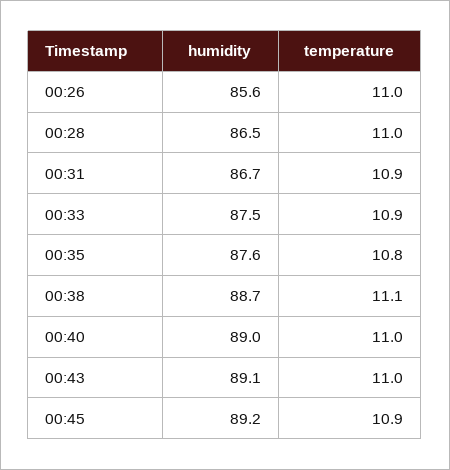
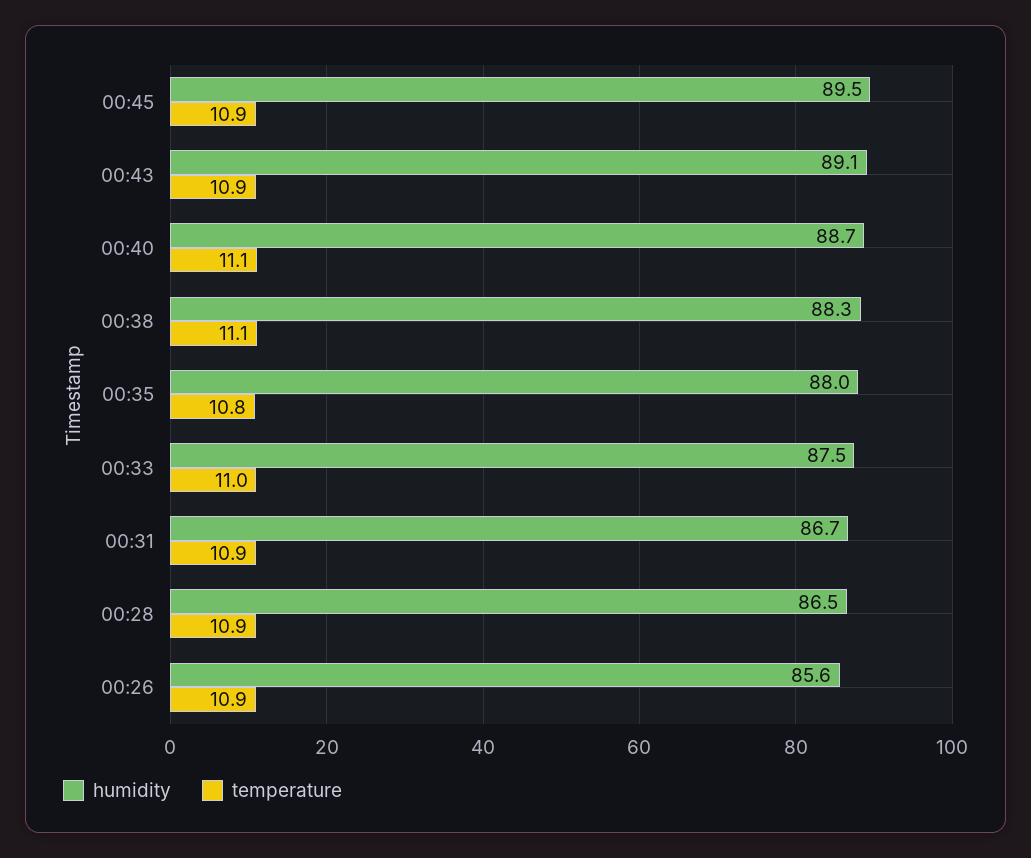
  {
    "humidity": {
      "00:26": 85.6,
      "00:28": 86.5,
      "00:31": 86.7,
      "00:33": 87.5,
-     "00:35": 87.6,
+     "00:35": 88,
-     "00:38": 88.7,
+     "00:38": 88.3,
-     "00:40": 89,
+     "00:40": 88.7,
      "00:43": 89.1,
-     "00:45": 89.2
+     "00:45": 89.5
    },
    "temperature": {
-     "00:26": 11,
+     "00:26": 10.9,
-     "00:28": 11,
+     "00:28": 10.9,
      "00:31": 10.9,
-     "00:33": 10.9,
+     "00:33": 11,
      "00:35": 10.8,
      "00:38": 11.1,
-     "00:40": 11,
+     "00:40": 11.1,
-     "00:43": 11,
+     "00:43": 10.9,
      "00:45": 10.9
    }
  }

